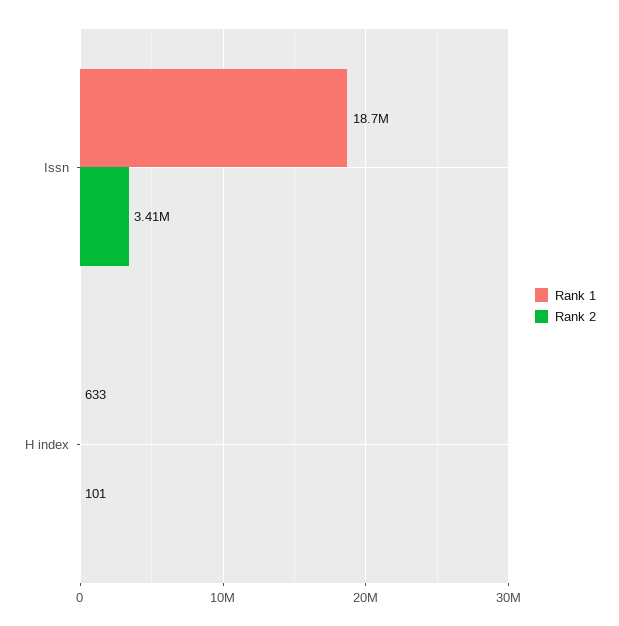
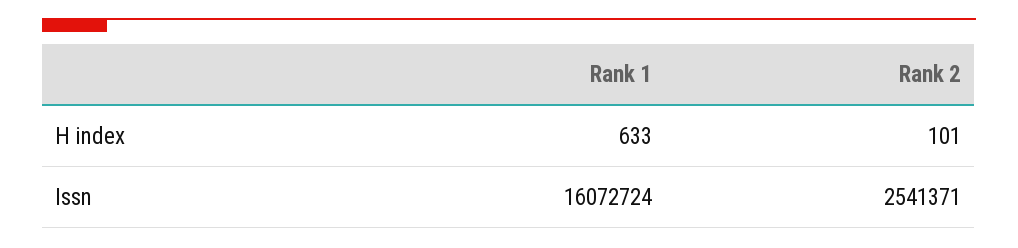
  {
    "Rank 1": {
-     "Issn": 18700000,
+     "Issn": 16072724,
      "H index": 633
    },
    "Rank 2": {
-     "Issn": 3410000,
+     "Issn": 2541371,
      "H index": 101
    }
  }

